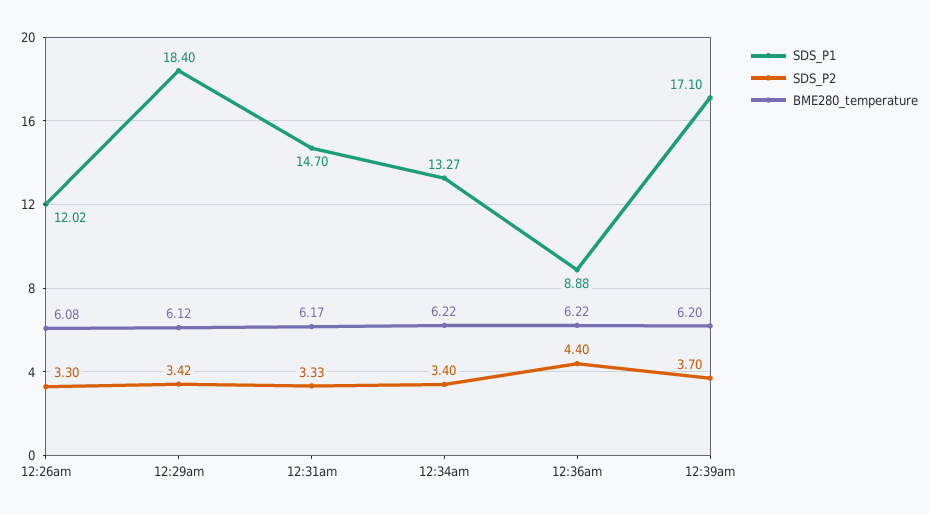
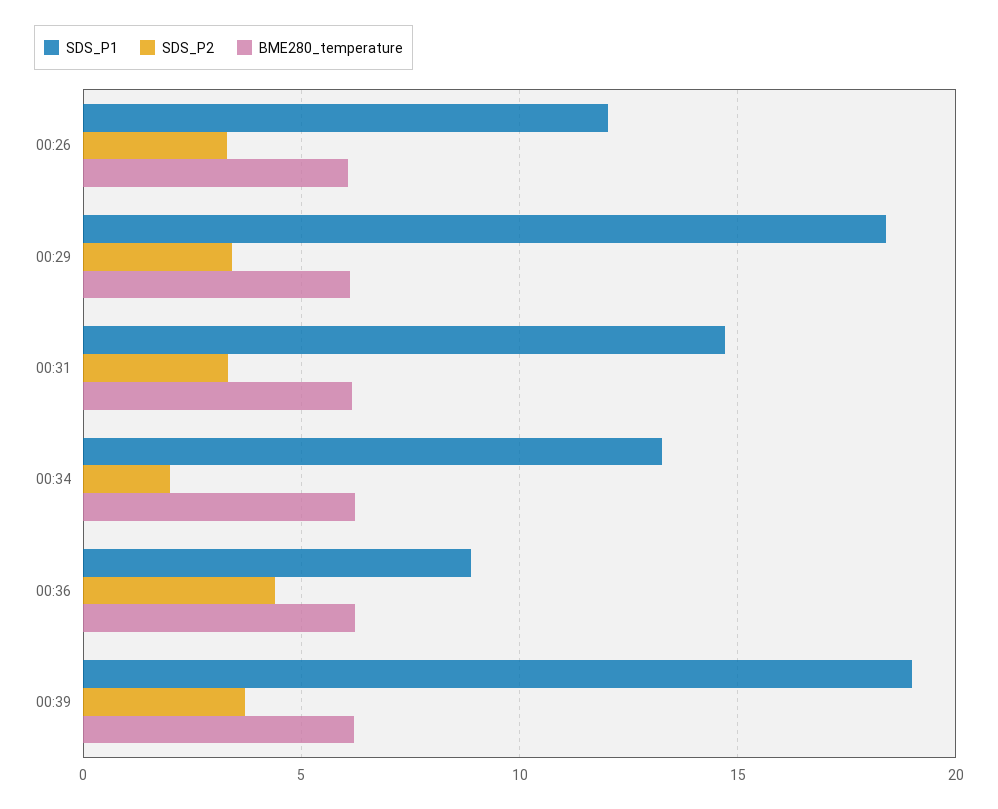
  {
    "SDS_P1": {
      "12:26am": 12.02,
      "12:29am": 18.4,
      "12:31am": 14.7,
      "12:34am": 13.27,
      "12:36am": 8.88,
-     "12:39am": 17.1
+     "12:39am": 19
    },
    "SDS_P2": {
      "12:26am": 3.3,
      "12:29am": 3.42,
      "12:31am": 3.33,
-     "12:34am": 3.4,
+     "12:34am": 2,
      "12:36am": 4.4,
      "12:39am": 3.7
    },
    "BME280_temperature": {
      "12:26am": 6.08,
      "12:29am": 6.12,
      "12:31am": 6.17,
      "12:34am": 6.22,
      "12:36am": 6.22,
      "12:39am": 6.2
    }
  }

